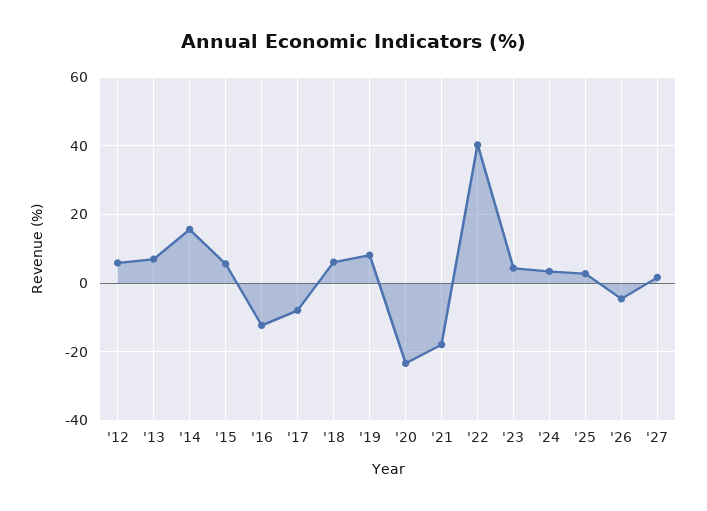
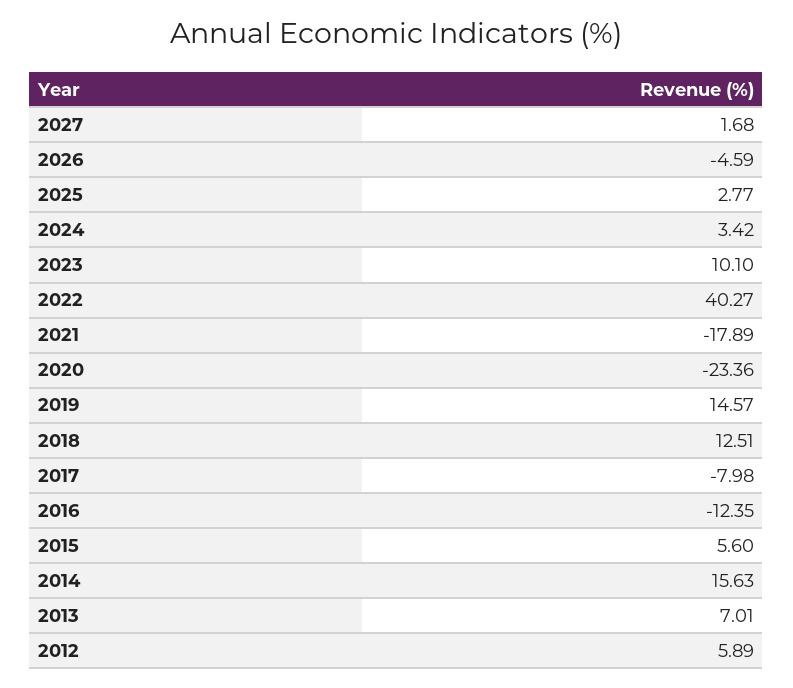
  {
    "'12": 5.89,
    "'13": 7.01,
    "'14": 15.63,
    "'15": 5.6,
    "'16": -12.35,
    "'17": -7.98,
-   "'18": 6,
+   "'18": 12.51,
-   "'19": 8,
+   "'19": 14.57,
    "'20": -23.36,
    "'21": -17.89,
    "'22": 40.27,
-   "'23": 4,
+   "'23": 10.1,
    "'24": 3.42,
    "'25": 2.77,
    "'26": -4.59,
    "'27": 1.68
  }

